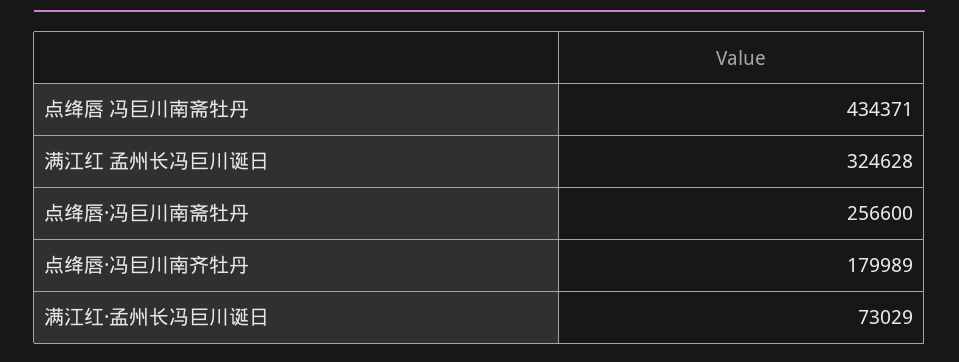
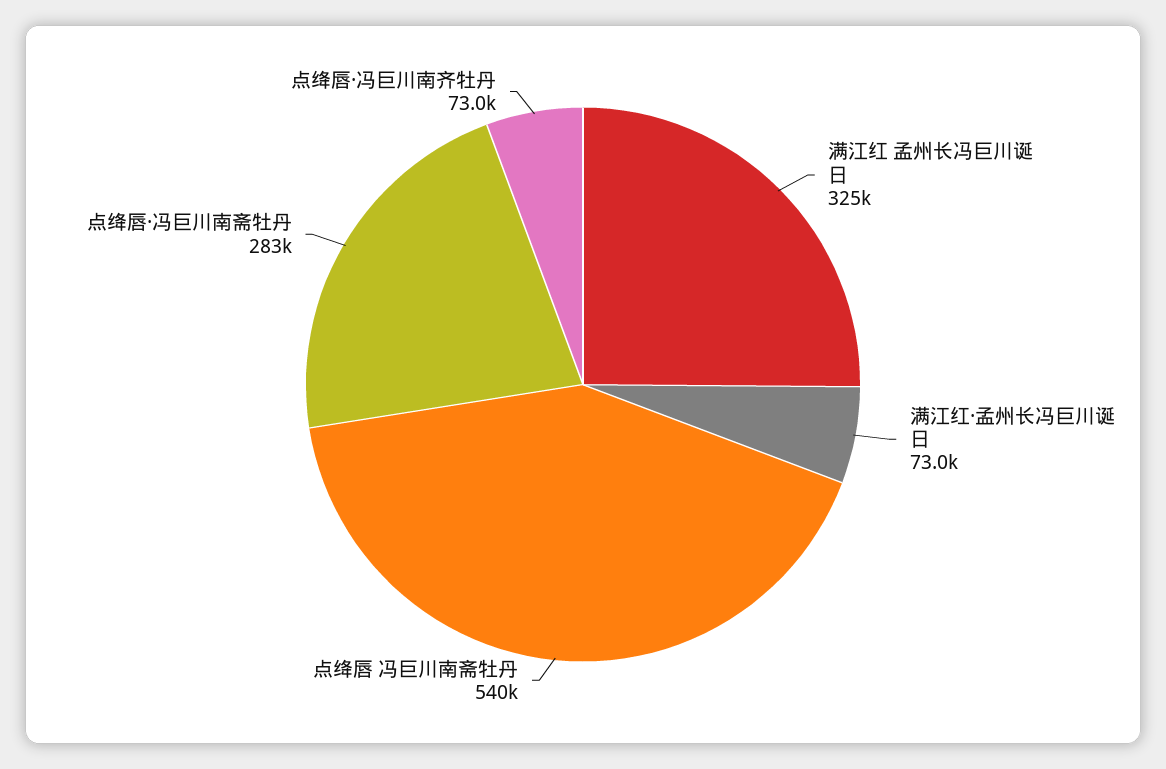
  {
-   "点绛唇 冯巨川南斋牡丹": 434371,
+   "点绛唇 冯巨川南斋牡丹": 540000,
    "满江红 孟州长冯巨川诞日": 324628,
-   "点绛唇·冯巨川南斋牡丹": 256600,
+   "点绛唇·冯巨川南斋牡丹": 283000,
-   "点绛唇·冯巨川南齐牡丹": 179989,
+   "点绛唇·冯巨川南齐牡丹": 73000,
    "满江红·孟州长冯巨川诞日": 73029
  }

